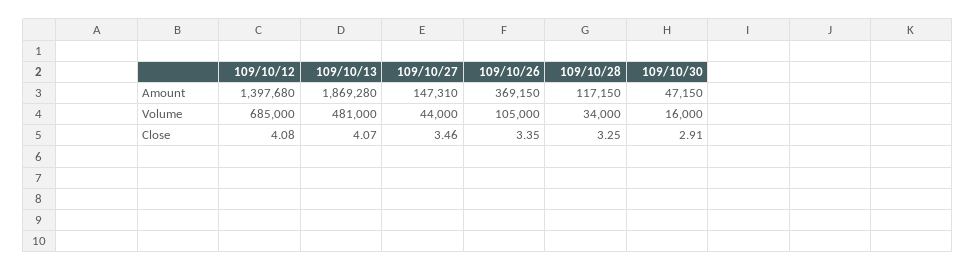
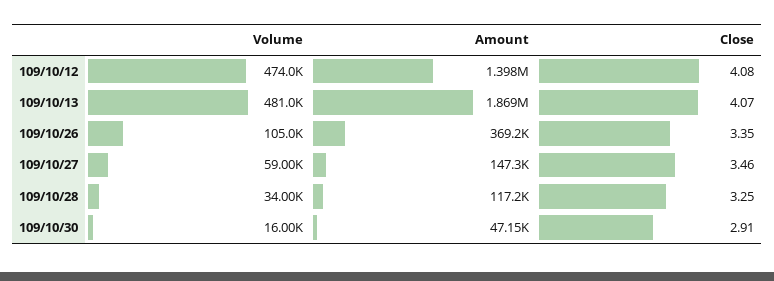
  {
    "109/10/12": {
      "Amount": 1397680,
-     "Volume": 685000,
+     "Volume": 474000,
      "Close": 4.08
    },
    "109/10/13": {
      "Amount": 1869280,
      "Volume": 481000,
      "Close": 4.07
    },
    "109/10/27": {
      "Amount": 147310,
-     "Volume": 44000,
+     "Volume": 59000,
      "Close": 3.46
    },
    "109/10/26": {
      "Amount": 369150,
      "Volume": 105000,
      "Close": 3.35
    },
    "109/10/28": {
      "Amount": 117150,
      "Volume": 34000,
      "Close": 3.25
    },
    "109/10/30": {
      "Amount": 47150,
      "Volume": 16000,
      "Close": 2.91
    }
  }

